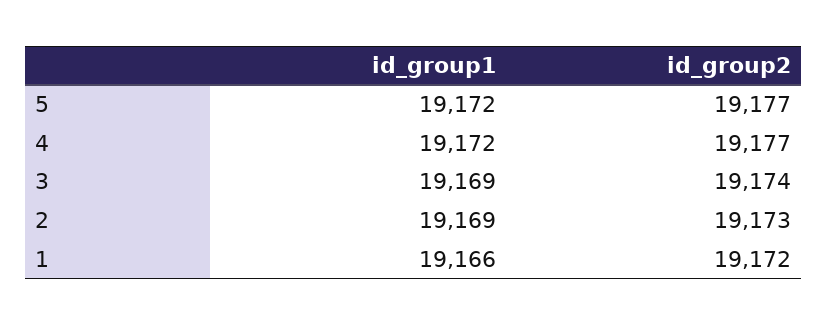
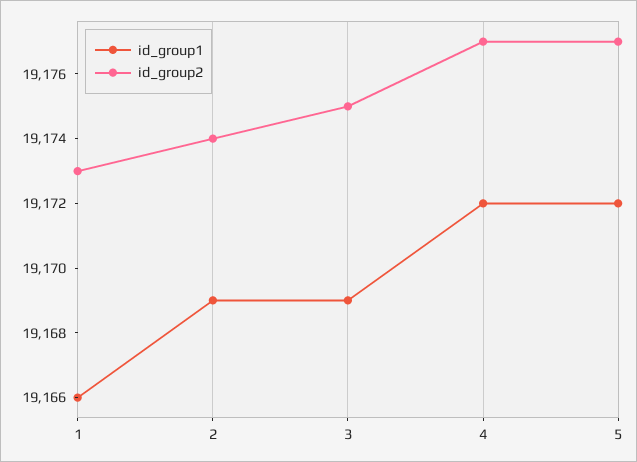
  {
    "id_group1": {
      "5": 19172,
      "4": 19172,
      "3": 19169,
      "2": 19169,
      "1": 19166
    },
    "id_group2": {
      "5": 19177,
      "4": 19177,
-     "3": 19174,
+     "3": 19175,
-     "2": 19173,
+     "2": 19174,
-     "1": 19172
+     "1": 19173
    }
  }

